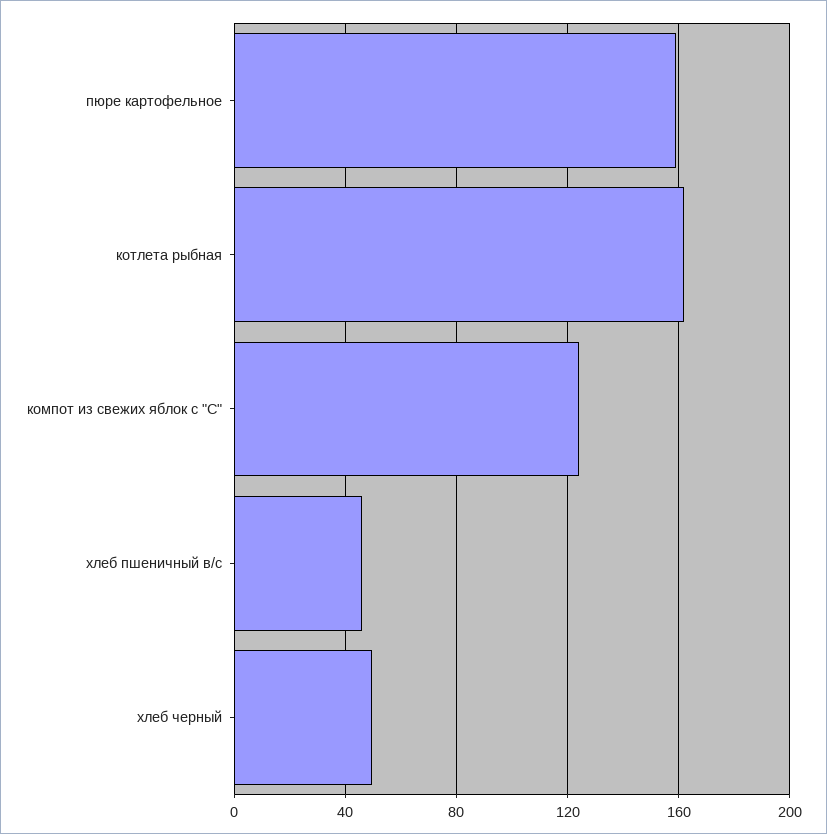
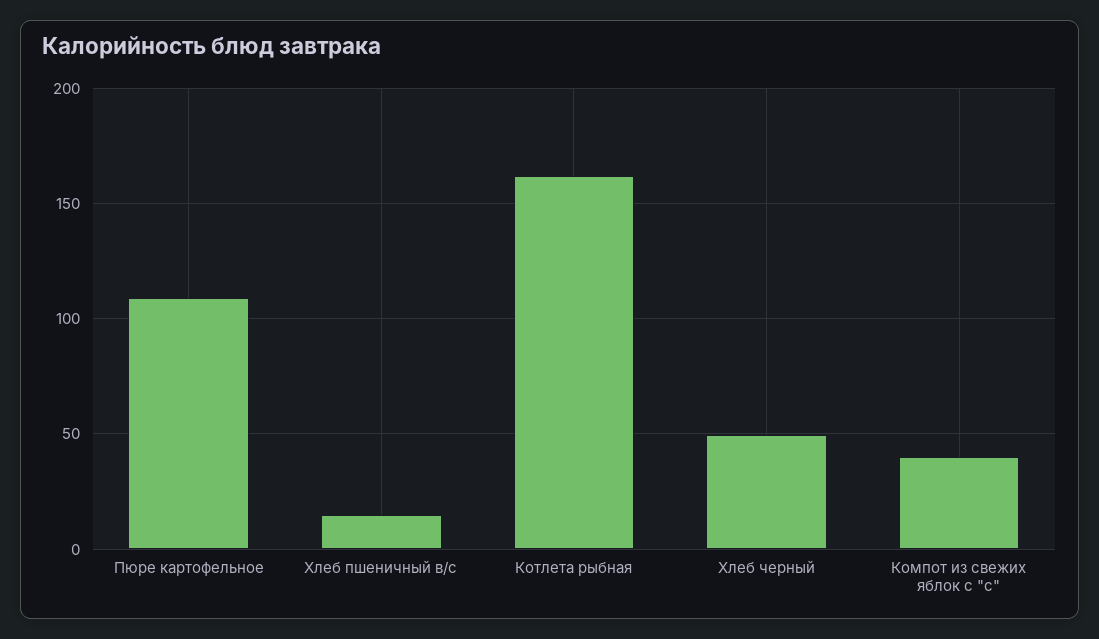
  {
-   "пюре картофельное": 160,
+   "пюре картофельное": 110,
    "котлета рыбная": 160,
-   "компот из свежих яблок с \"С\"": 125,
+   "компот из свежих яблок с \"С\"": 40,
-   "хлеб пшеничный в/с": 45,
+   "хлеб пшеничный в/с": 15,
    "хлеб черный": 50
  }

